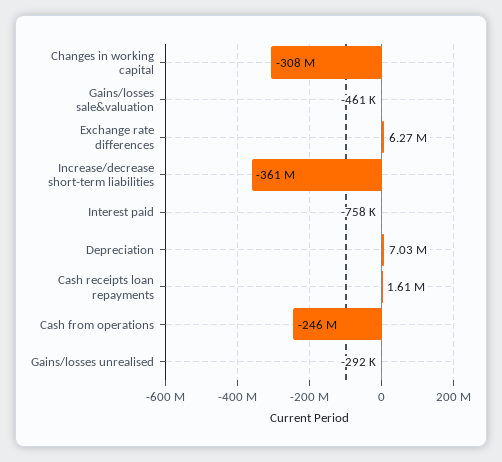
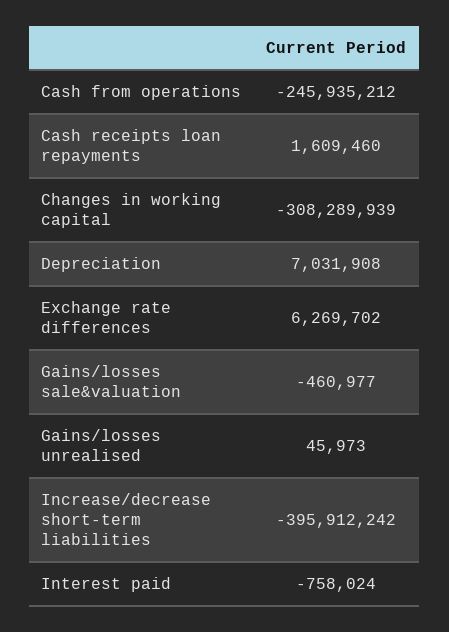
  {
    "Changes in working capital": -308289939,
    "Gains/losses sale&valuation": -460977,
    "Exchange rate differences": 6269702,
-   "Increase/decrease short-term liabilities": -361000000,
+   "Increase/decrease short-term liabilities": -395912242,
    "Interest paid": -758024,
    "Depreciation": 7031908,
    "Cash receipts loan repayments": 1609460,
    "Cash from operations": -245935212,
-   "Gains/losses unrealised": -292000
+   "Gains/losses unrealised": 45973
  }

